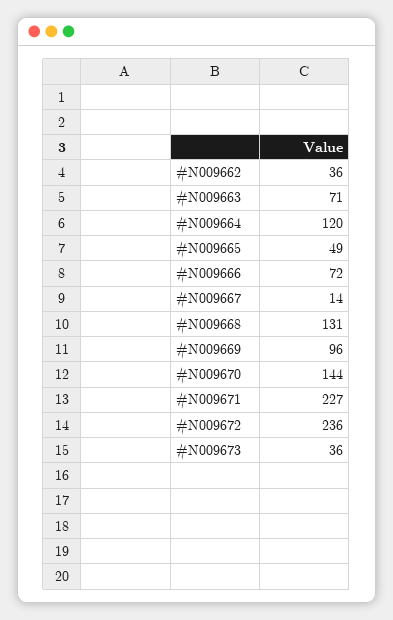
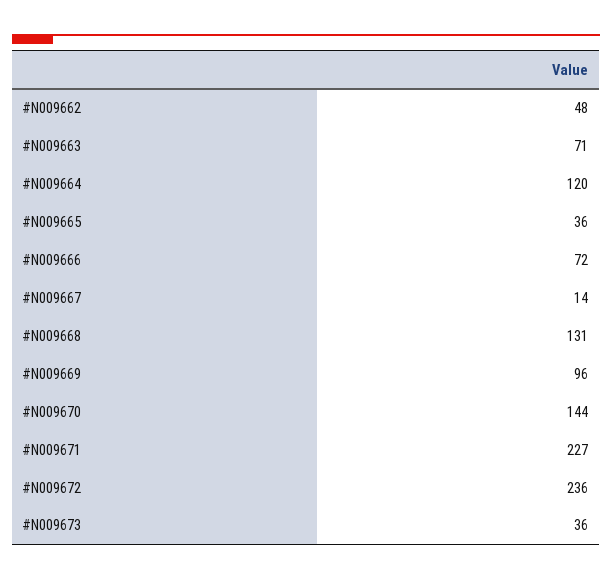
  {
-   "#N009662": 36,
+   "#N009662": 48,
    "#N009663": 71,
    "#N009664": 120,
-   "#N009665": 49,
+   "#N009665": 36,
    "#N009666": 72,
    "#N009667": 14,
    "#N009668": 131,
    "#N009669": 96,
    "#N009670": 144,
    "#N009671": 227,
    "#N009672": 236,
    "#N009673": 36
  }

